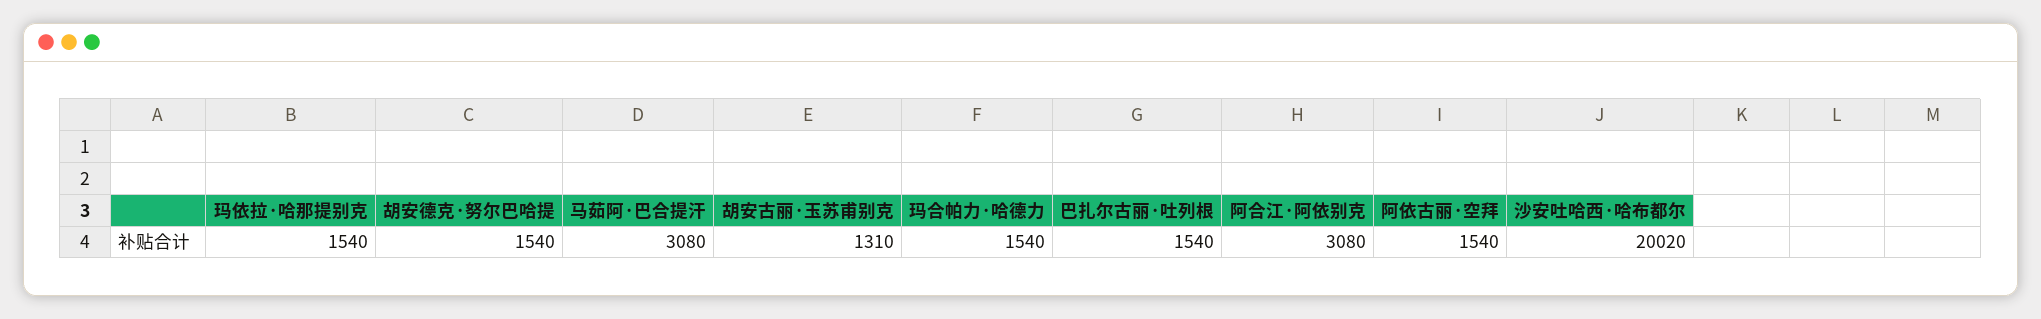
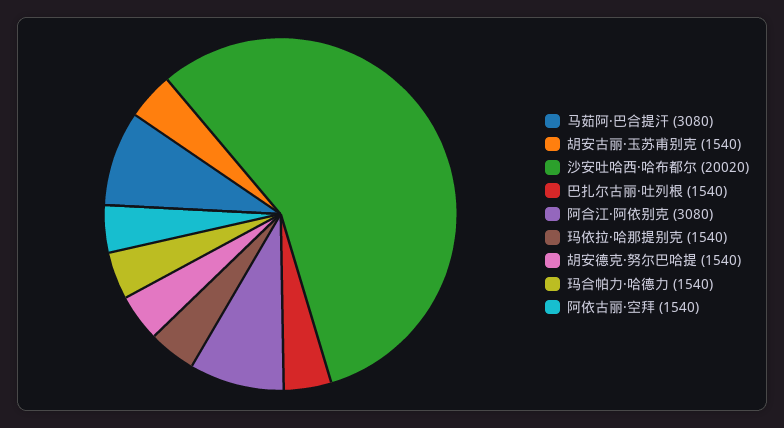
  {
    "玛依拉·哈那提别克": 1540,
    "胡安德克·努尔巴哈提": 1540,
    "马茹阿·巴合提汗": 3080,
-   "胡安古丽·玉苏甫别克": 1310,
+   "胡安古丽·玉苏甫别克": 1540,
    "玛合帕力·哈德力": 1540,
    "巴扎尔古丽·吐列根": 1540,
    "阿合江·阿依别克": 3080,
    "阿依古丽·空拜": 1540,
    "沙安吐哈西·哈布都尔": 20020
  }

